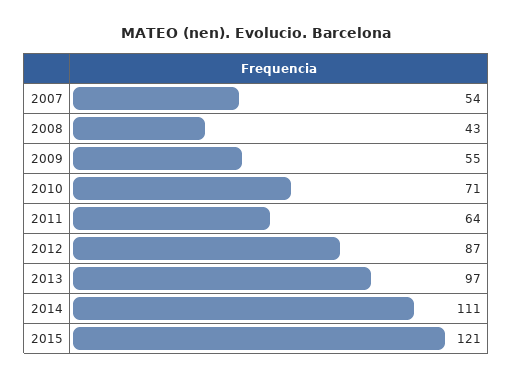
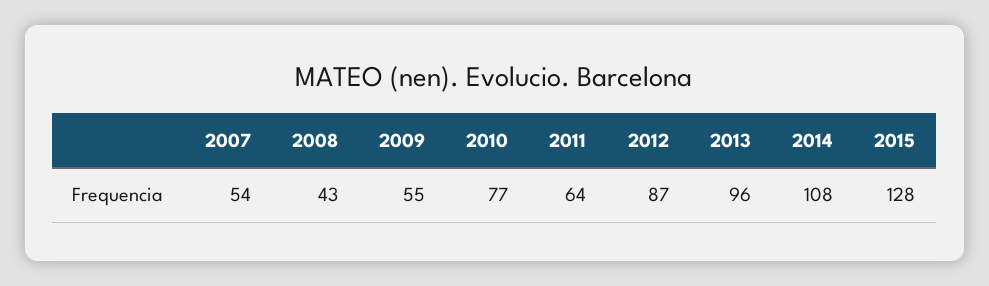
  {
    "2007": 54,
    "2008": 43,
    "2009": 55,
-   "2010": 71,
+   "2010": 77,
    "2011": 64,
    "2012": 87,
-   "2013": 97,
+   "2013": 96,
-   "2014": 111,
+   "2014": 108,
-   "2015": 121
+   "2015": 128
  }

